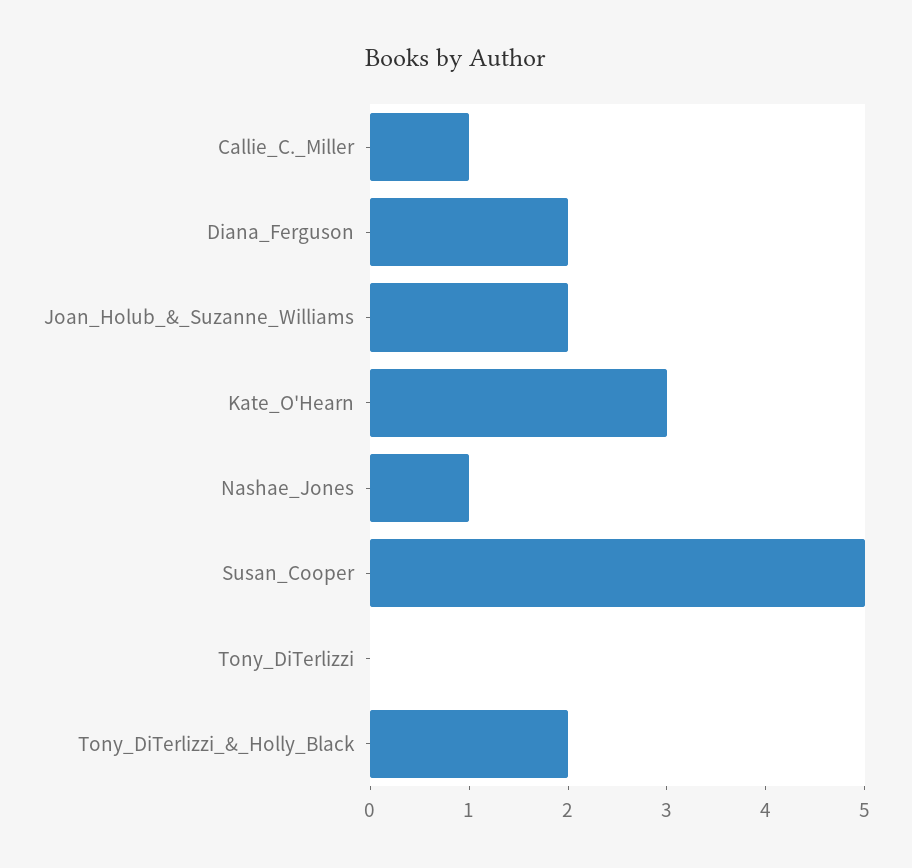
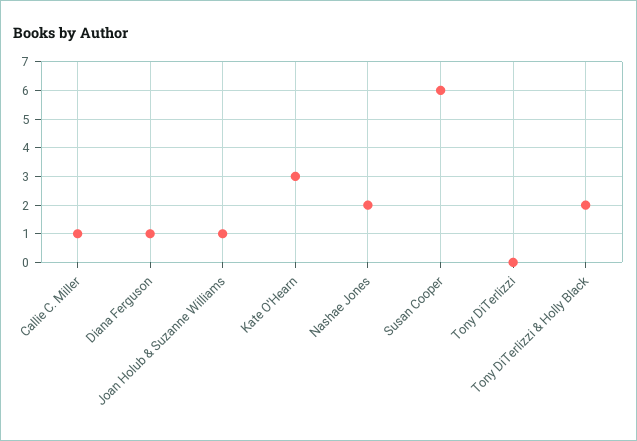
  {
    "Callie_C._Miller": 1,
-   "Diana_Ferguson": 2,
+   "Diana_Ferguson": 1,
-   "Joan_Holub_&_Suzanne_Williams": 2,
+   "Joan_Holub_&_Suzanne_Williams": 1,
    "Kate_O'Hearn": 3,
-   "Nashae_Jones": 1,
+   "Nashae_Jones": 2,
-   "Susan_Cooper": 5,
+   "Susan_Cooper": 6,
    "Tony_DiTerlizzi": 0,
    "Tony_DiTerlizzi_&_Holly_Black": 2
  }

